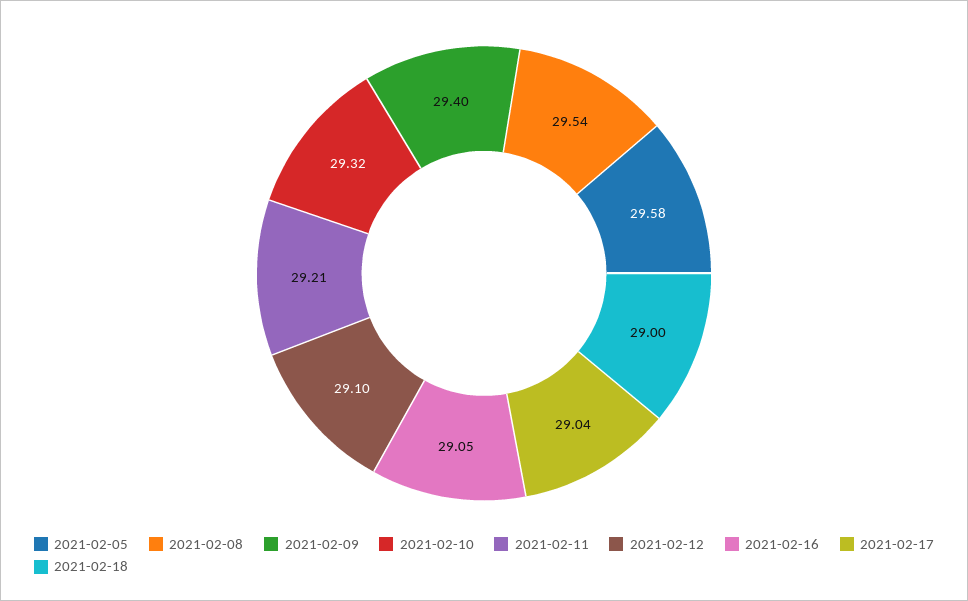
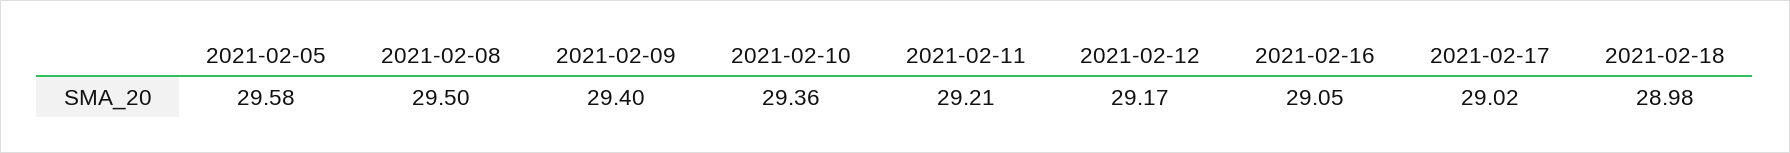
  {
    "2021-02-05": 29.58,
-   "2021-02-08": 29.54,
+   "2021-02-08": 29.5,
    "2021-02-09": 29.4,
-   "2021-02-10": 29.32,
+   "2021-02-10": 29.36,
    "2021-02-11": 29.21,
-   "2021-02-12": 29.1,
+   "2021-02-12": 29.17,
    "2021-02-16": 29.05,
-   "2021-02-17": 29.04,
+   "2021-02-17": 29.02,
-   "2021-02-18": 29
+   "2021-02-18": 28.98
  }

